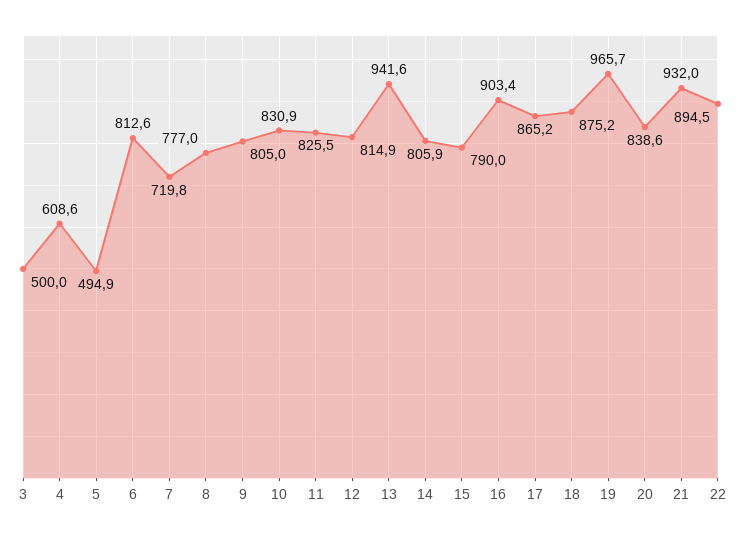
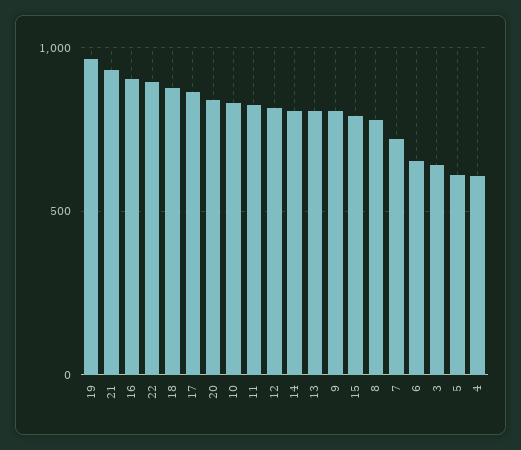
  {
-   "3": 500,
+   "3": 650,
    "4": 608.6,
-   "5": 494.9,
+   "5": 600,
-   "6": 812.6,
+   "6": 650,
    "7": 719.8,
    "8": 777,
    "9": 805,
    "10": 830.9,
    "11": 825.5,
    "12": 814.9,
-   "13": 941.6,
+   "13": 800,
    "14": 805.9,
    "15": 790,
    "16": 903.4,
    "17": 865.2,
    "18": 875.2,
    "19": 965.7,
    "20": 838.6,
    "21": 932,
    "22": 894.5
  }

